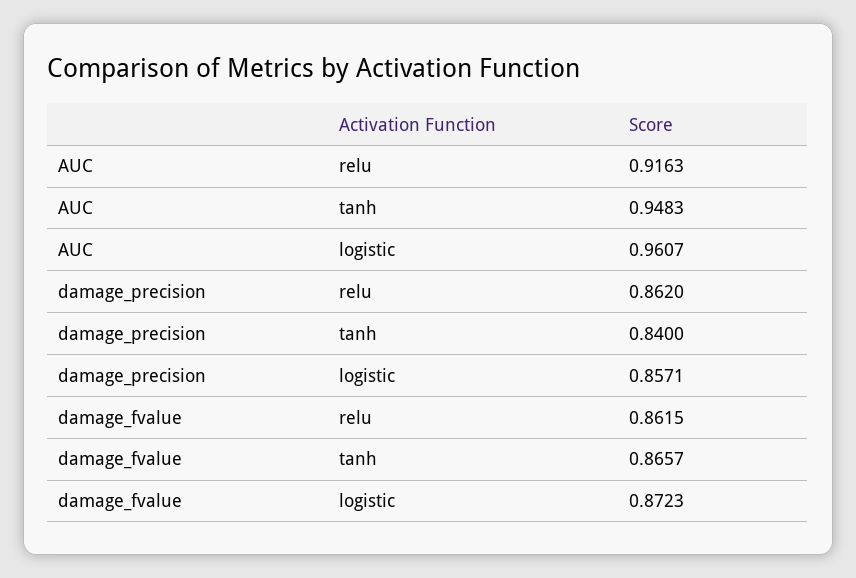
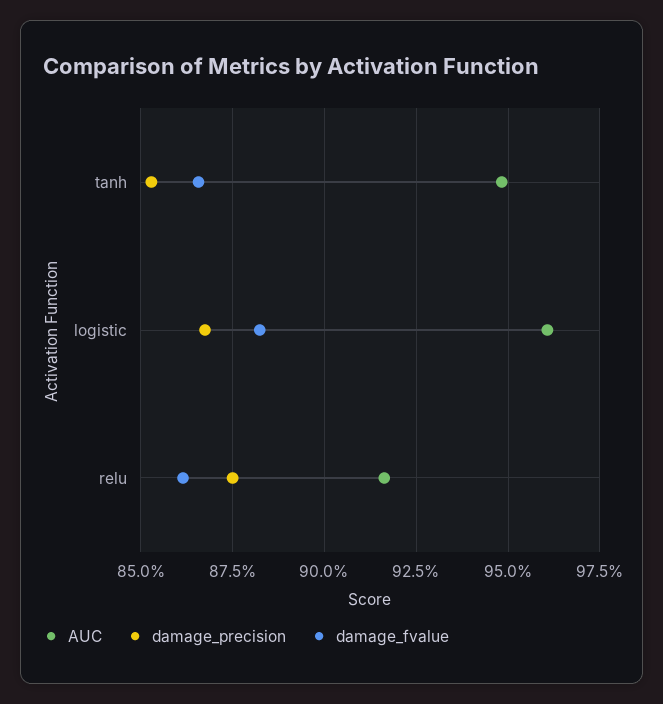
  {
    "AUC": {
      "relu": 0.9163,
      "tanh": 0.9483,
      "logistic": 0.9607
    },
    "damage_precision": {
-     "relu": 0.862,
+     "relu": 0.875,
-     "tanh": 0.84,
+     "tanh": 0.8525,
-     "logistic": 0.8571
+     "logistic": 0.8675
    },
    "damage_fvalue": {
      "relu": 0.8615,
      "tanh": 0.8657,
-     "logistic": 0.8723
+     "logistic": 0.8825
    }
  }

